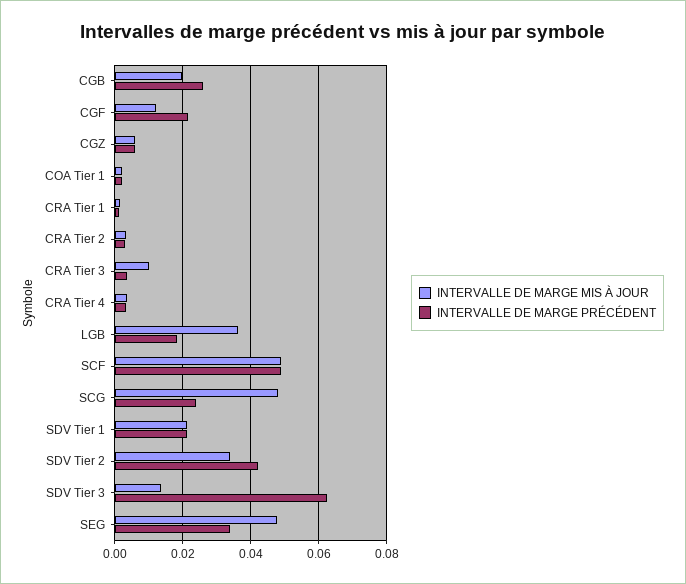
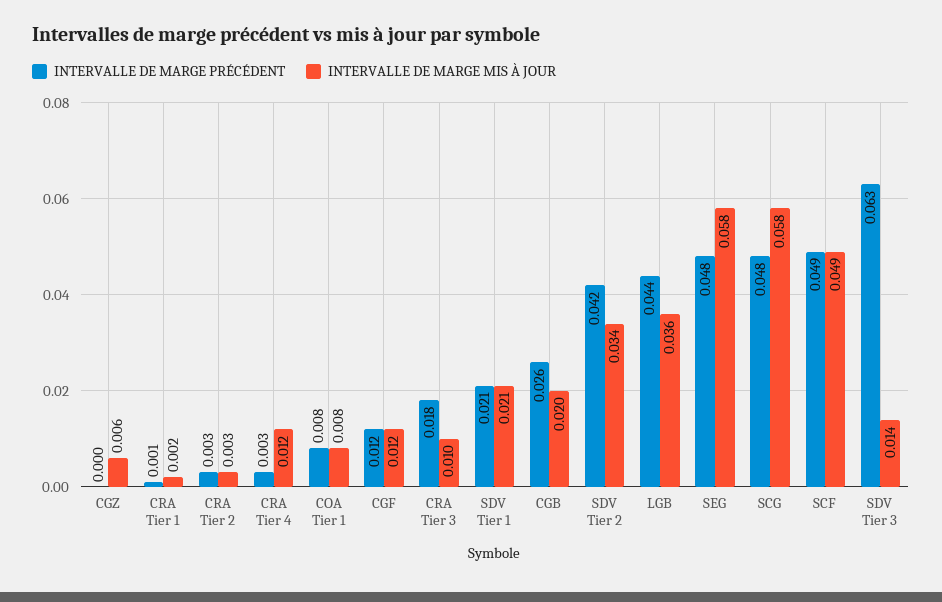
  {
    "INTERVALLE DE MARGE MIS À JOUR": {
      "CGB": 0.02,
      "CGF": 0.012,
      "CGZ": 0.006,
-     "COA Tier 1": 0.002,
+     "COA Tier 1": 0.008,
      "CRA Tier 1": 0.002,
      "CRA Tier 2": 0.003,
      "CRA Tier 3": 0.01,
-     "CRA Tier 4": 0.004,
+     "CRA Tier 4": 0.012,
      "LGB": 0.036,
      "SCF": 0.049,
-     "SCG": 0.048,
+     "SCG": 0.058,
      "SDV Tier 1": 0.021,
      "SDV Tier 2": 0.034,
      "SDV Tier 3": 0.014,
-     "SEG": 0.048
+     "SEG": 0.058
    },
    "INTERVALLE DE MARGE PRÉCÉDENT": {
      "CGB": 0.026,
-     "CGF": 0.022,
+     "CGF": 0.012,
-     "CGZ": 0.006,
+     "CGZ": 0,
-     "COA Tier 1": 0.002,
+     "COA Tier 1": 0.008,
      "CRA Tier 1": 0.001,
      "CRA Tier 2": 0.003,
-     "CRA Tier 3": 0.004,
+     "CRA Tier 3": 0.018,
      "CRA Tier 4": 0.003,
-     "LGB": 0.018,
+     "LGB": 0.044,
      "SCF": 0.049,
-     "SCG": 0.024,
+     "SCG": 0.048,
      "SDV Tier 1": 0.021,
      "SDV Tier 2": 0.042,
      "SDV Tier 3": 0.063,
-     "SEG": 0.034
+     "SEG": 0.048
    }
  }

